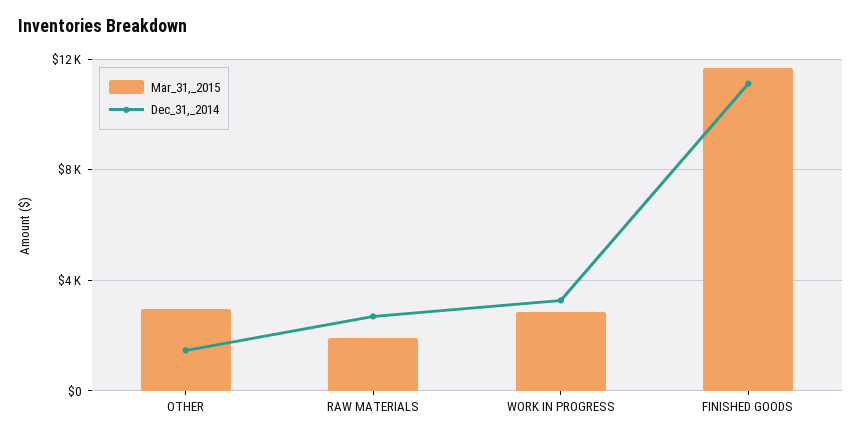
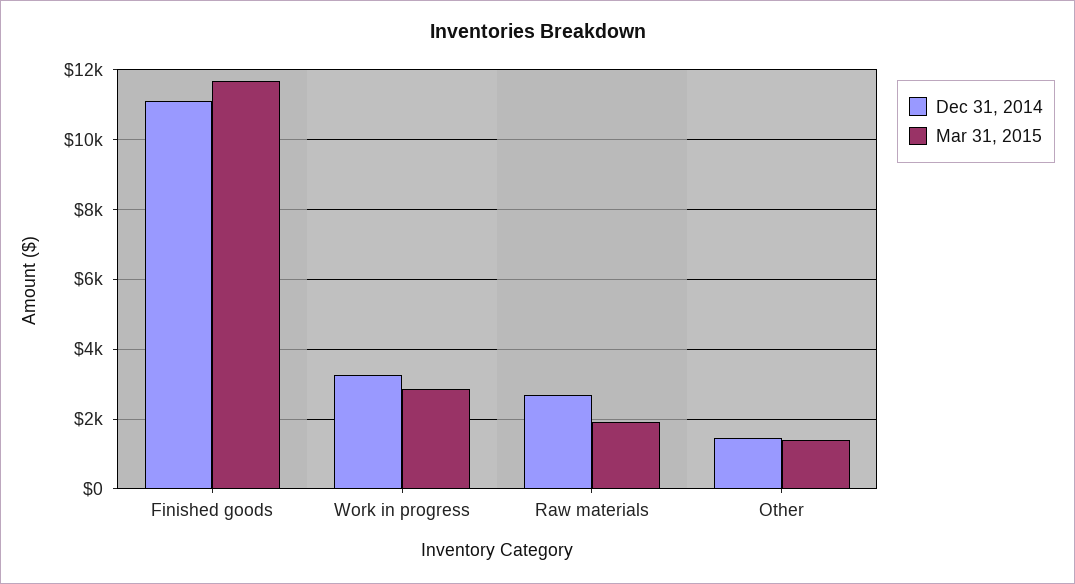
  {
    "Mar_31,_2015": {
-     "OTHER": 3000,
+     "OTHER": 1400,
      "RAW MATERIALS": 2000,
      "WORK IN PROGRESS": 2800,
      "FINISHED GOODS": 11600
    },
    "Dec_31,_2014": {
      "OTHER": 1400,
      "RAW MATERIALS": 2600,
      "WORK IN PROGRESS": 3200,
      "FINISHED GOODS": 11200
    }
  }

